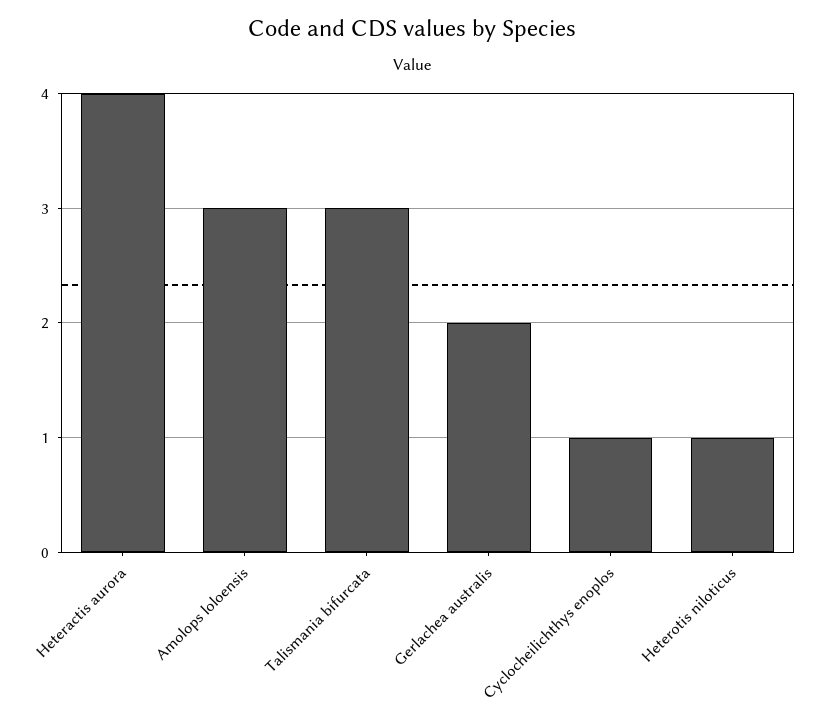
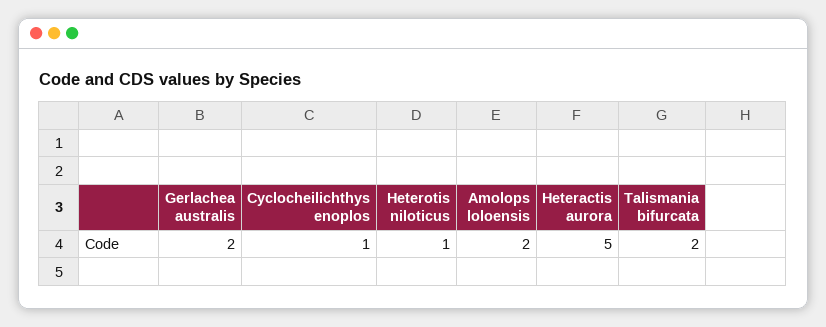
  {
-   "Heteractis aurora": 4,
+   "Heteractis aurora": 5,
-   "Amolops loloensis": 3,
+   "Amolops loloensis": 2,
-   "Talismania bifurcata": 3,
+   "Talismania bifurcata": 2,
    "Gerlachea australis": 2,
    "Cyclocheilichthys enoplos": 1,
    "Heterotis niloticus": 1
  }

